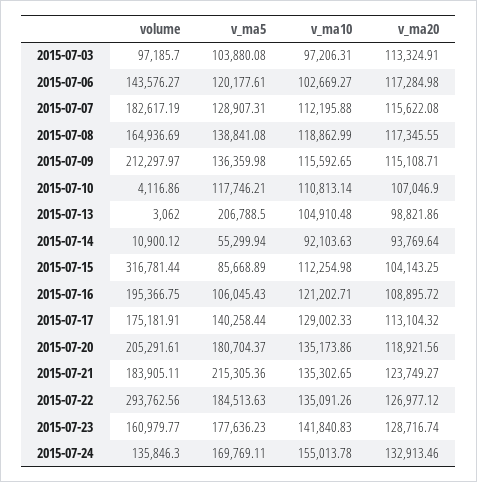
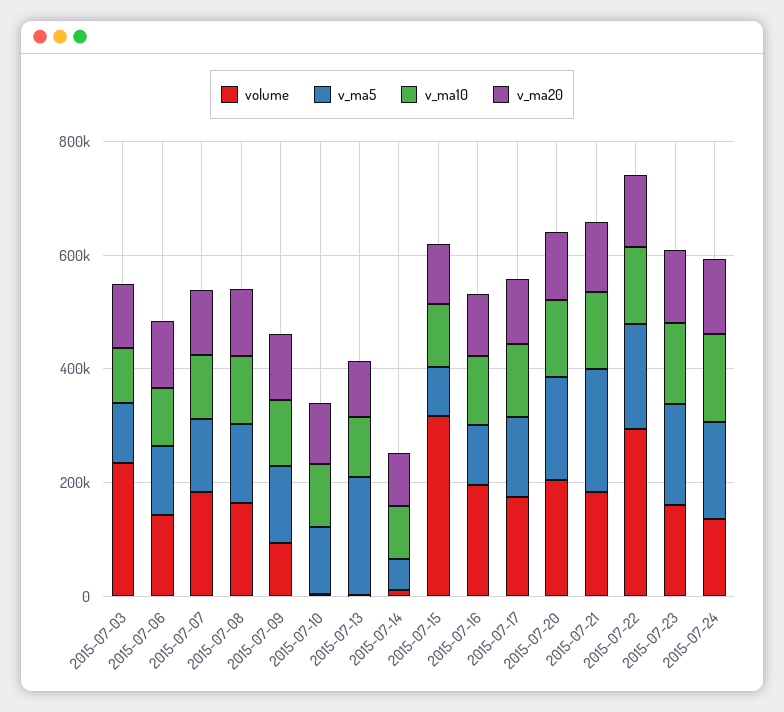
  {
    "volume": {
-     "2015-07-03": 97185.7,
+     "2015-07-03": 250000,
      "2015-07-06": 143576.27,
      "2015-07-07": 182617.19,
      "2015-07-08": 164936.69,
-     "2015-07-09": 212297.97,
+     "2015-07-09": 100000,
      "2015-07-10": 4116.86,
      "2015-07-13": 3062,
      "2015-07-14": 10900.12,
      "2015-07-15": 316781.44,
      "2015-07-16": 195366.75,
      "2015-07-17": 175181.91,
      "2015-07-20": 205291.61,
      "2015-07-21": 183905.11,
      "2015-07-22": 293762.56,
      "2015-07-23": 160979.77,
      "2015-07-24": 135846.3
    },
    "v_ma5": {
      "2015-07-03": 103880.08,
      "2015-07-06": 120177.61,
      "2015-07-07": 128907.31,
      "2015-07-08": 138841.08,
      "2015-07-09": 136359.98,
      "2015-07-10": 117746.21,
      "2015-07-13": 206788.5,
      "2015-07-14": 55299.94,
      "2015-07-15": 85668.89,
      "2015-07-16": 106045.43,
      "2015-07-17": 140258.44,
      "2015-07-20": 180704.37,
      "2015-07-21": 215305.36,
      "2015-07-22": 184513.63,
      "2015-07-23": 177636.23,
      "2015-07-24": 169769.11
    },
    "v_ma10": {
      "2015-07-03": 97206.31,
      "2015-07-06": 102669.27,
      "2015-07-07": 112195.88,
      "2015-07-08": 118862.99,
      "2015-07-09": 115592.65,
      "2015-07-10": 110813.14,
      "2015-07-13": 104910.48,
      "2015-07-14": 92103.63,
      "2015-07-15": 112254.98,
      "2015-07-16": 121202.71,
      "2015-07-17": 129002.33,
      "2015-07-20": 135173.86,
      "2015-07-21": 135302.65,
      "2015-07-22": 135091.26,
      "2015-07-23": 141840.83,
      "2015-07-24": 155013.78
    },
    "v_ma20": {
      "2015-07-03": 113324.91,
      "2015-07-06": 117284.98,
      "2015-07-07": 115622.08,
      "2015-07-08": 117345.55,
      "2015-07-09": 115108.71,
      "2015-07-10": 107046.9,
      "2015-07-13": 98821.86,
      "2015-07-14": 93769.64,
      "2015-07-15": 104143.25,
      "2015-07-16": 108895.72,
      "2015-07-17": 113104.32,
      "2015-07-20": 118921.56,
      "2015-07-21": 123749.27,
      "2015-07-22": 126977.12,
      "2015-07-23": 128716.74,
      "2015-07-24": 132913.46
    }
  }

